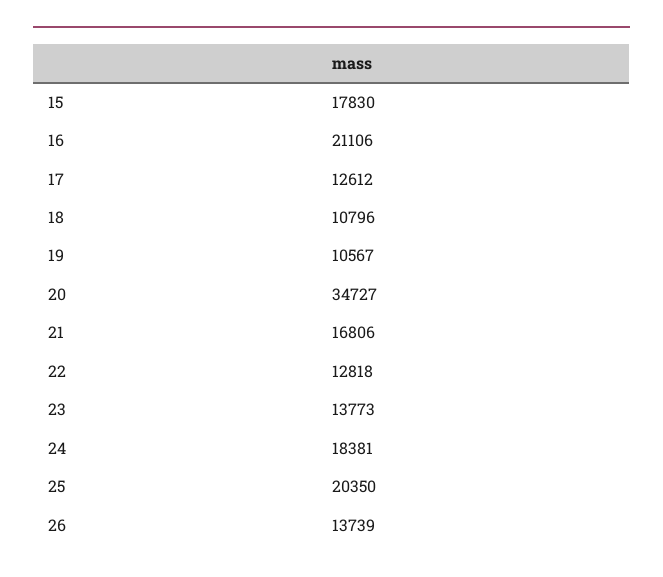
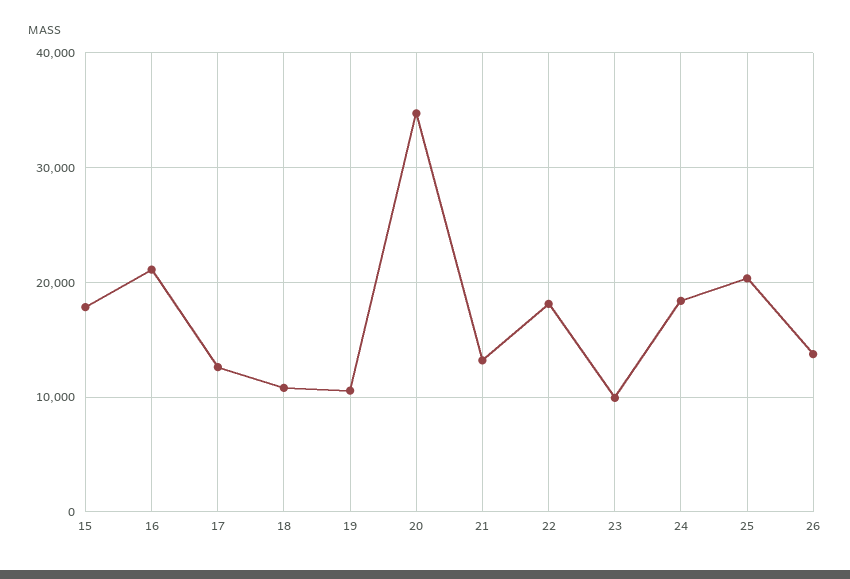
  {
    "15": 17830,
    "16": 21106,
    "17": 12612,
    "18": 10796,
    "19": 10567,
    "20": 34727,
-   "21": 16806,
+   "21": 13000,
-   "22": 12818,
+   "22": 18000,
-   "23": 13773,
+   "23": 10000,
    "24": 18381,
    "25": 20350,
    "26": 13739
  }

